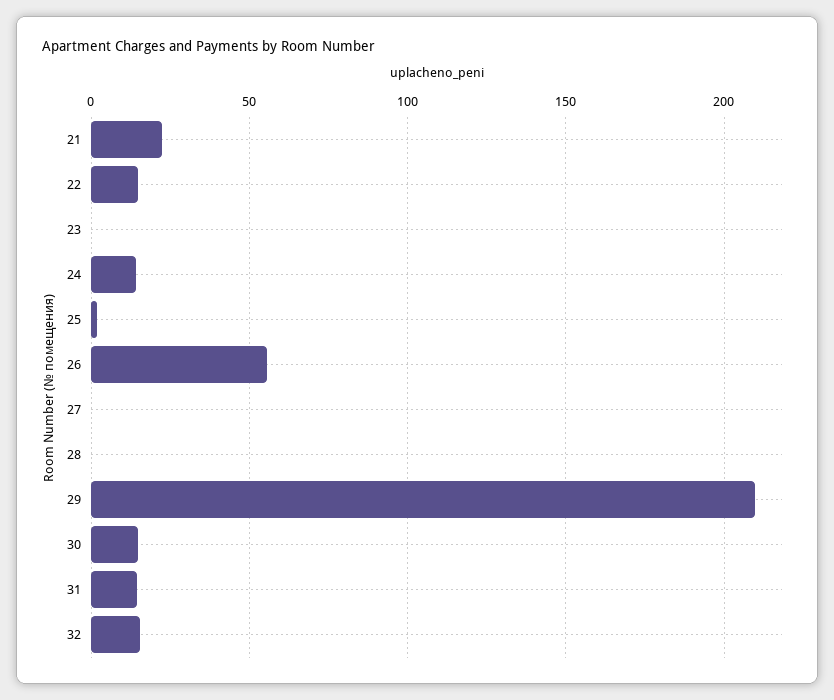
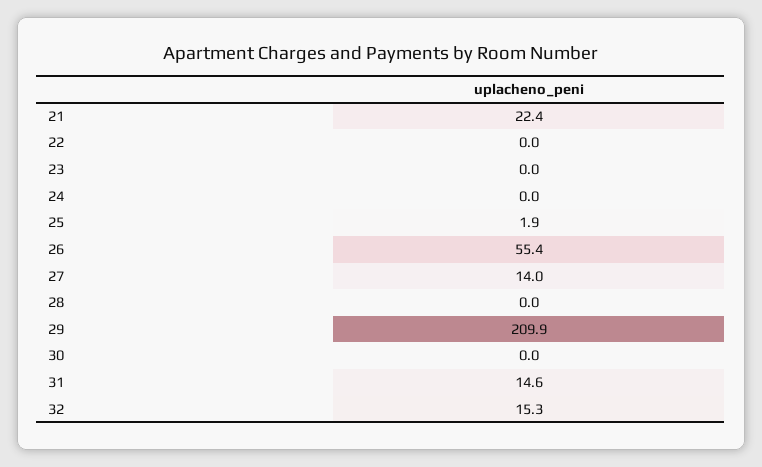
  {
    "21": 22.4,
-   "22": 15,
+   "22": 0,
    "23": 0,
-   "24": 15,
+   "24": 0,
    "25": 1.9,
    "26": 55.4,
-   "27": 0,
+   "27": 14,
    "28": 0,
    "29": 209.9,
-   "30": 15,
+   "30": 0,
    "31": 14.6,
    "32": 15.3
  }

